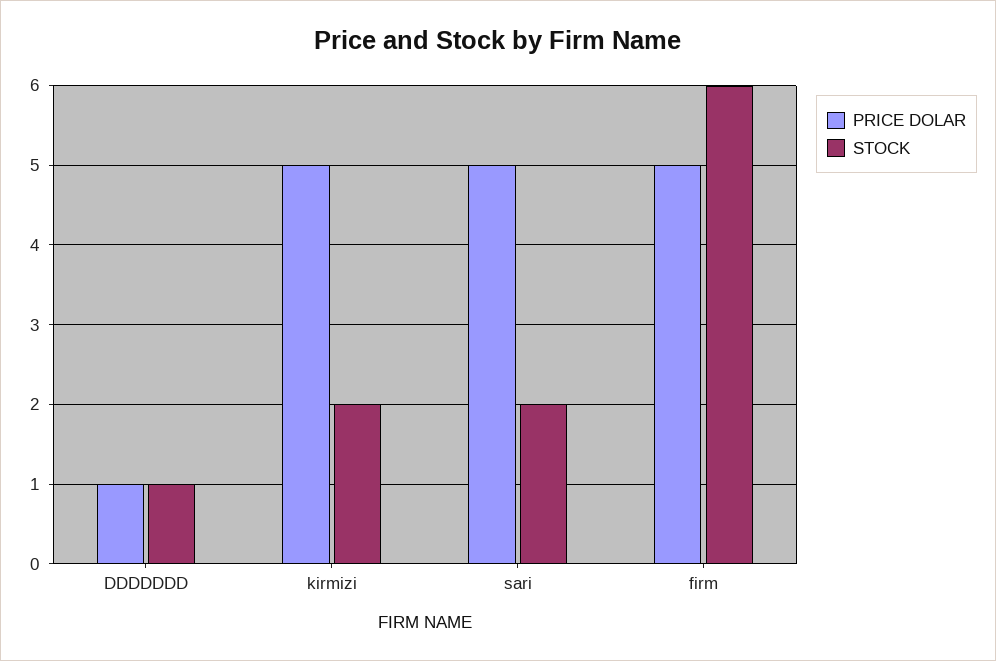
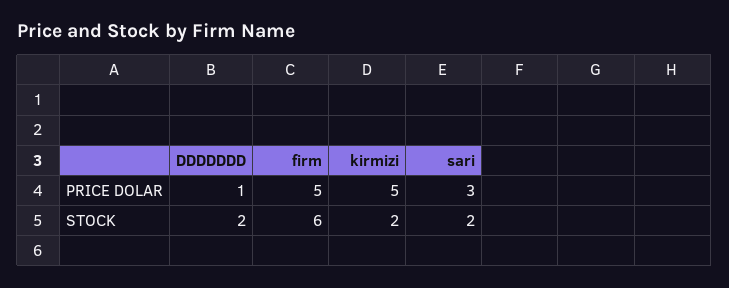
  {
    "PRICE DOLAR": {
      "DDDDDDD": 1,
      "kirmizi": 5,
-     "sari": 5,
+     "sari": 3,
      "firm": 5
    },
    "STOCK": {
-     "DDDDDDD": 1,
+     "DDDDDDD": 2,
      "kirmizi": 2,
      "sari": 2,
      "firm": 6
    }
  }

